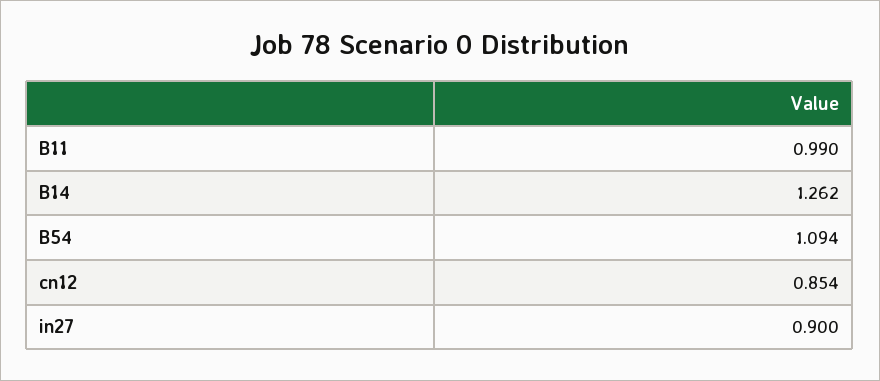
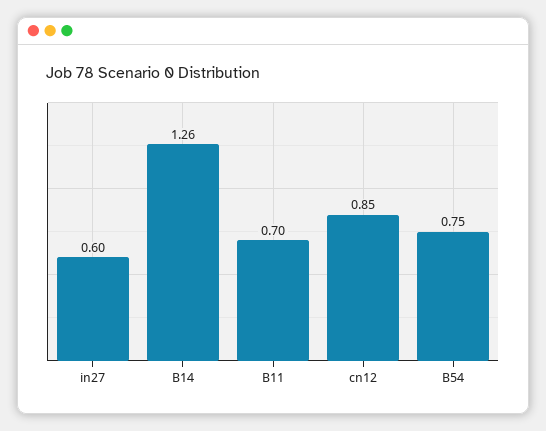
  {
-   "B11": 0.99,
+   "B11": 0.7,
    "B14": 1.262,
-   "B54": 1.094,
+   "B54": 0.75,
    "cn12": 0.854,
-   "in27": 0.9
+   "in27": 0.6
  }

